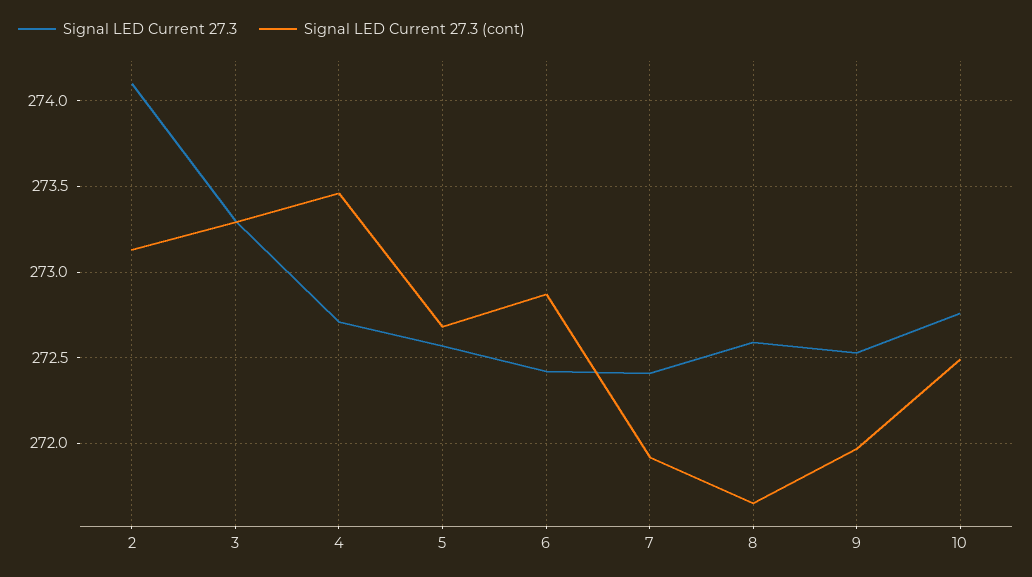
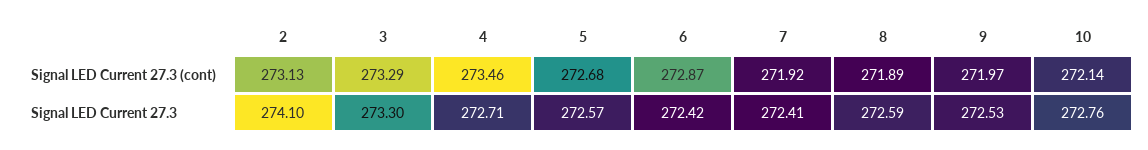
  {
    "Signal LED Current 27.3": {
      "2": 274.1,
      "3": 273.3,
      "4": 272.71,
      "5": 272.57,
      "6": 272.42,
      "7": 272.41,
      "8": 272.59,
      "9": 272.53,
      "10": 272.76
    },
    "Signal LED Current 27.3 (cont)": {
      "2": 273.13,
      "3": 273.29,
      "4": 273.46,
      "5": 272.68,
      "6": 272.87,
      "7": 271.92,
-     "8": 271.65,
+     "8": 271.89,
      "9": 271.97,
-     "10": 272.5
+     "10": 272.14
    }
  }

